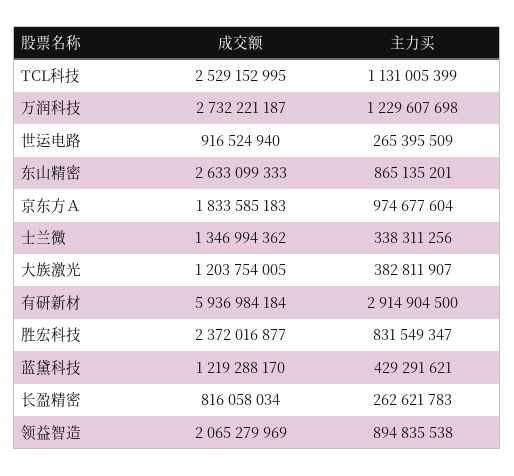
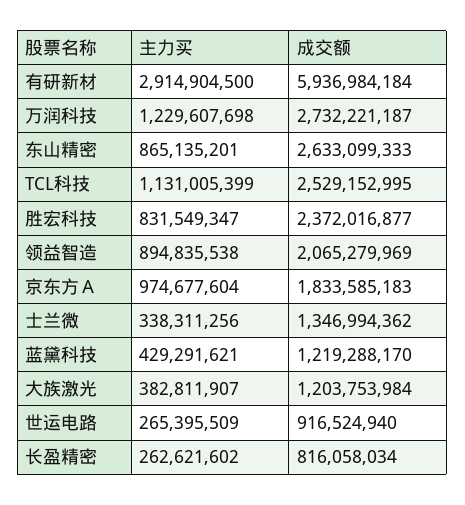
  {
    "成交额": {
      "TCL科技": 2529152995,
      "万润科技": 2732221187,
      "世运电路": 916524940,
      "东山精密": 2633099333,
      "京东方Ａ": 1833585183,
      "士兰微": 1346994362,
-     "大族激光": 1203754005,
+     "大族激光": 1203753984,
      "有研新材": 5936984184,
      "胜宏科技": 2372016877,
      "蓝黛科技": 1219288170,
      "长盈精密": 816058034,
      "领益智造": 2065279969
    },
    "主力买": {
      "TCL科技": 1131005399,
      "万润科技": 1229607698,
      "世运电路": 265395509,
      "东山精密": 865135201,
      "京东方Ａ": 974677604,
      "士兰微": 338311256,
      "大族激光": 382811907,
      "有研新材": 2914904500,
      "胜宏科技": 831549347,
      "蓝黛科技": 429291621,
-     "长盈精密": 262621783,
+     "长盈精密": 262621602,
      "领益智造": 894835538
    }
  }

